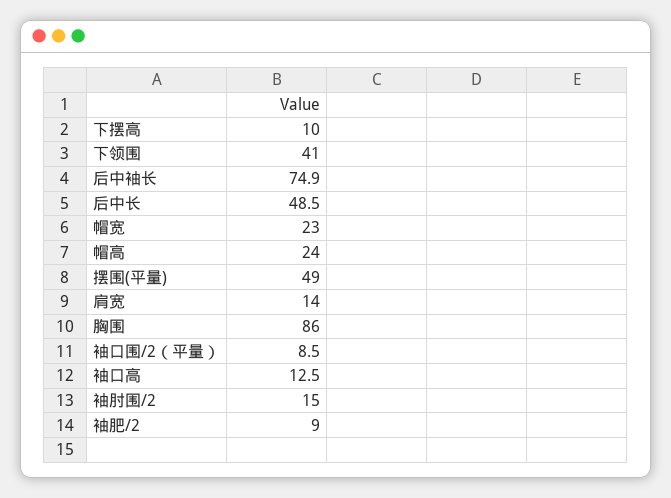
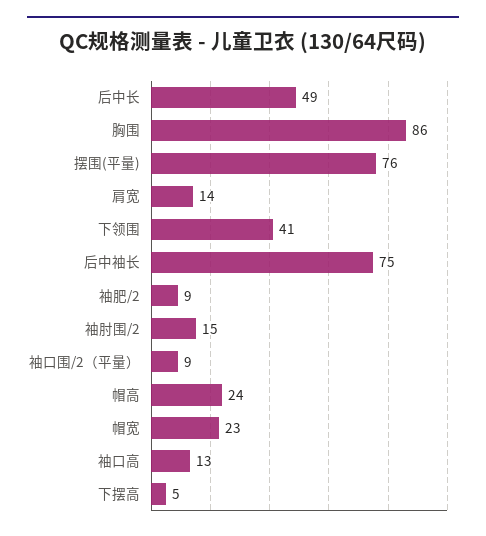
  {
-   "下摆高": 10,
+   "下摆高": 5,
    "下领围": 41,
    "后中袖长": 74.9,
    "后中长": 48.5,
    "帽宽": 23,
    "帽高": 24,
-   "摆围(平量)": 49,
+   "摆围(平量)": 76,
    "肩宽": 14,
    "胸围": 86,
    "袖口围/2（平量）": 8.5,
    "袖口高": 12.5,
    "袖肘围/2": 15,
    "袖肥/2": 9
  }

